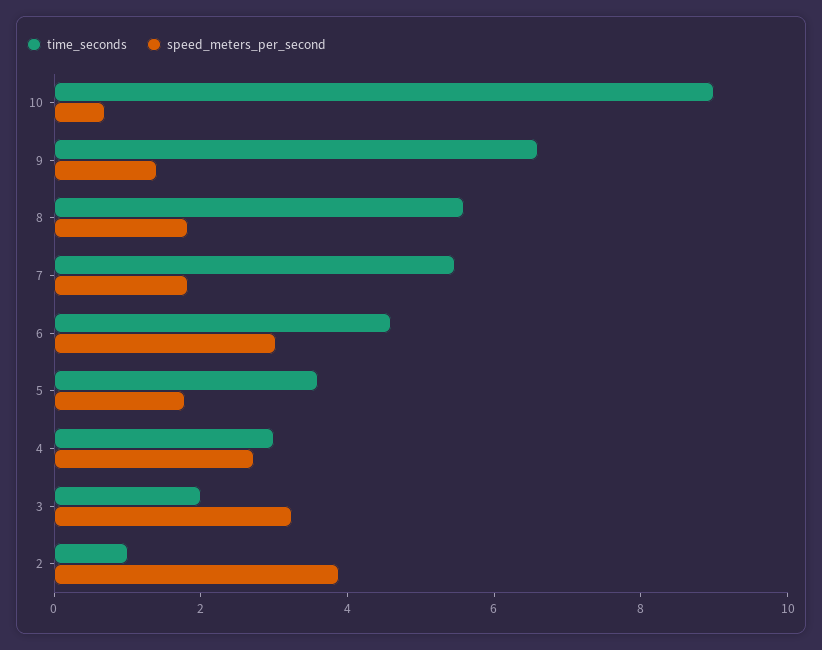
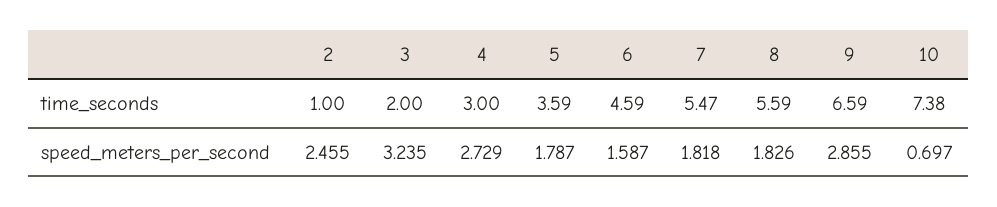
  {
    "time_seconds": {
-     "10": 9,
+     "10": 7.38,
      "9": 6.59,
      "8": 5.59,
      "7": 5.47,
      "6": 4.59,
      "5": 3.59,
      "4": 3,
      "3": 2,
      "2": 1
    },
    "speed_meters_per_second": {
      "10": 0.697,
-     "9": 1.5,
+     "9": 2.855,
      "8": 1.826,
      "7": 1.818,
-     "6": 3,
+     "6": 1.587,
      "5": 1.787,
      "4": 2.729,
      "3": 3.235,
-     "2": 4
+     "2": 2.455
    }
  }

